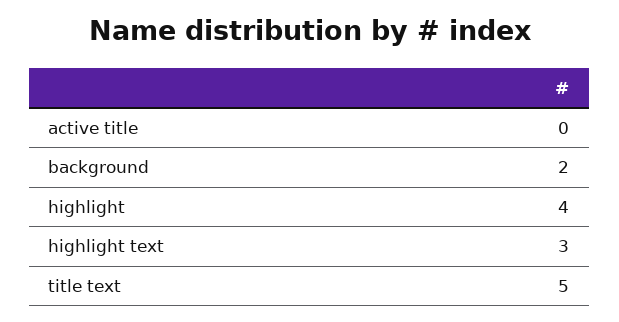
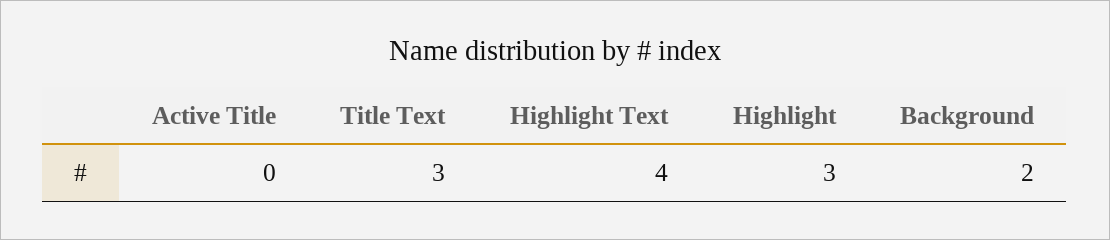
  {
    "active title": 0,
    "background": 2,
-   "highlight": 4,
+   "highlight": 3,
-   "highlight text": 3,
+   "highlight text": 4,
-   "title text": 5
+   "title text": 3
  }

